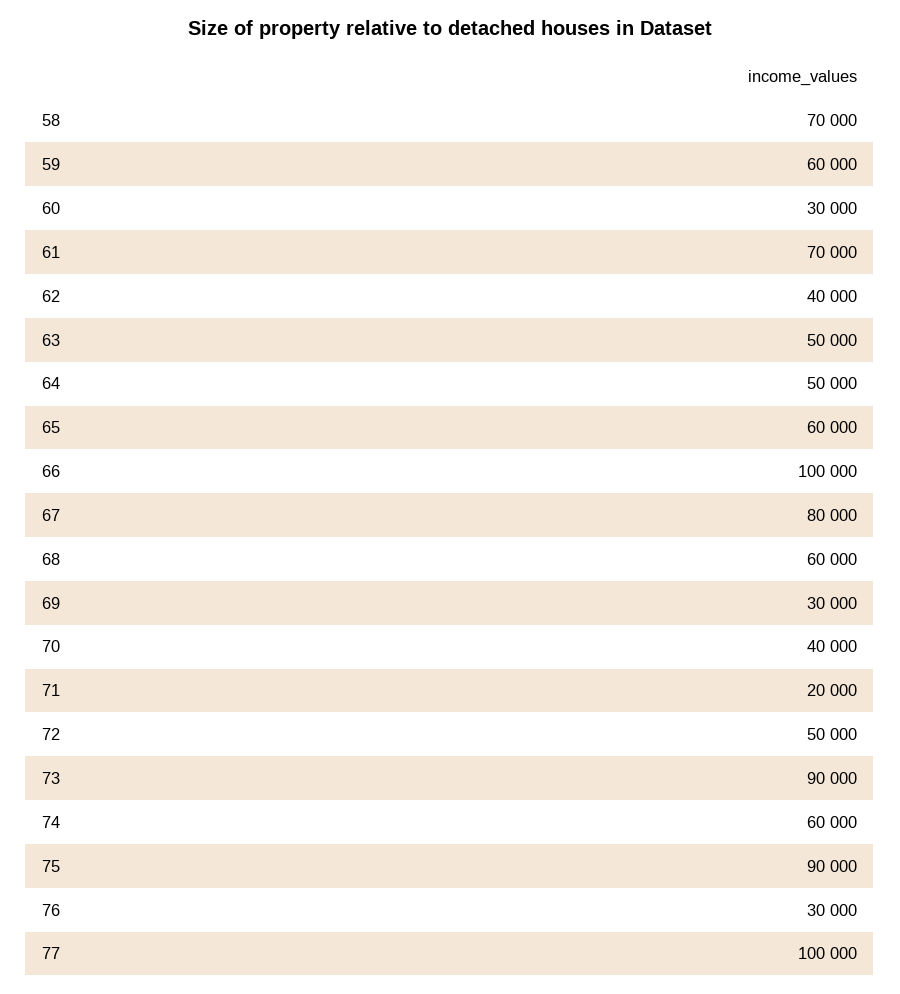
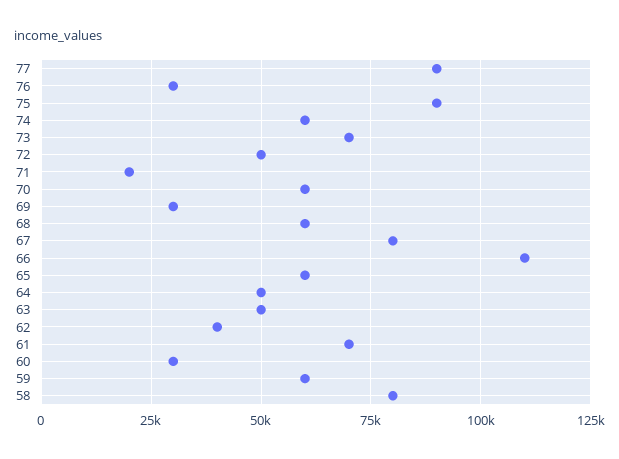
  {
-   "58": 70000,
+   "58": 80000,
    "59": 60000,
    "60": 30000,
    "61": 70000,
    "62": 40000,
    "63": 50000,
    "64": 50000,
    "65": 60000,
-   "66": 100000,
+   "66": 110000,
    "67": 80000,
    "68": 60000,
    "69": 30000,
-   "70": 40000,
+   "70": 60000,
    "71": 20000,
    "72": 50000,
-   "73": 90000,
+   "73": 70000,
    "74": 60000,
    "75": 90000,
    "76": 30000,
-   "77": 100000
+   "77": 90000
  }

